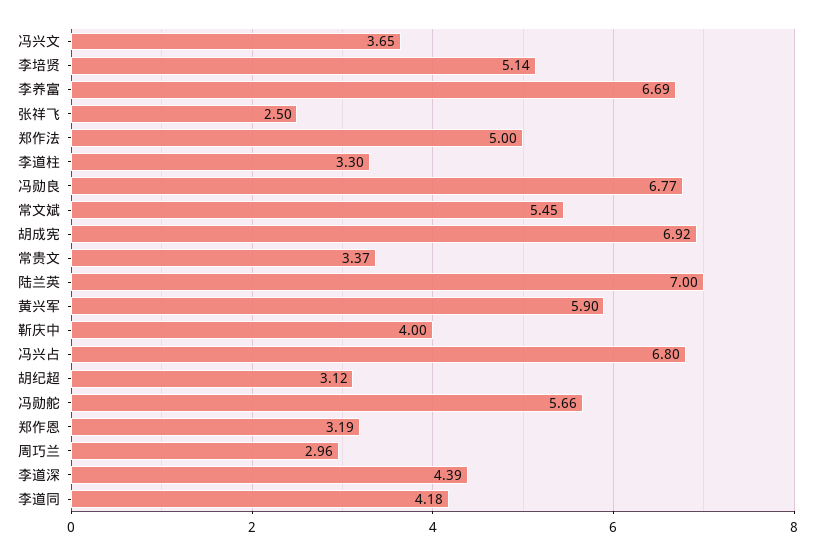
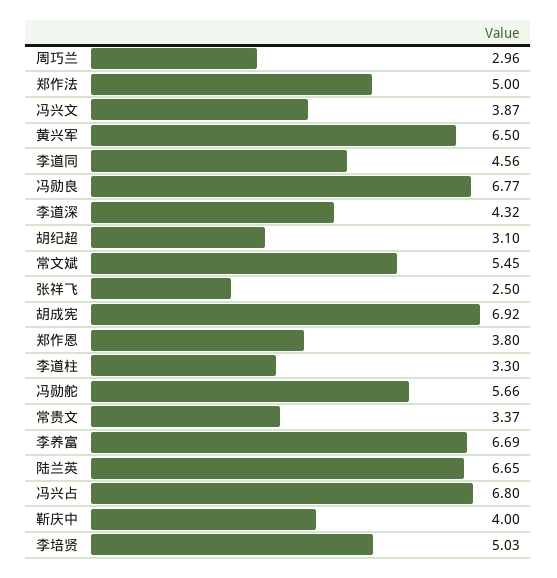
  {
-   "冯兴文": 3.65,
+   "冯兴文": 3.87,
-   "李培贤": 5.14,
+   "李培贤": 5.03,
    "李养富": 6.69,
    "张祥飞": 2.5,
    "郑作法": 5,
    "李道柱": 3.3,
    "冯勋良": 6.77,
    "常文斌": 5.45,
    "胡成宪": 6.92,
    "常贵文": 3.37,
-   "陆兰英": 7,
+   "陆兰英": 6.65,
-   "黄兴军": 5.9,
+   "黄兴军": 6.5,
    "靳庆中": 4,
    "冯兴占": 6.8,
-   "胡纪超": 3.12,
+   "胡纪超": 3.1,
    "冯勋舵": 5.66,
-   "郑作恩": 3.19,
+   "郑作恩": 3.8,
    "周巧兰": 2.96,
-   "李道深": 4.39,
+   "李道深": 4.32,
-   "李道同": 4.18
+   "李道同": 4.56
  }

